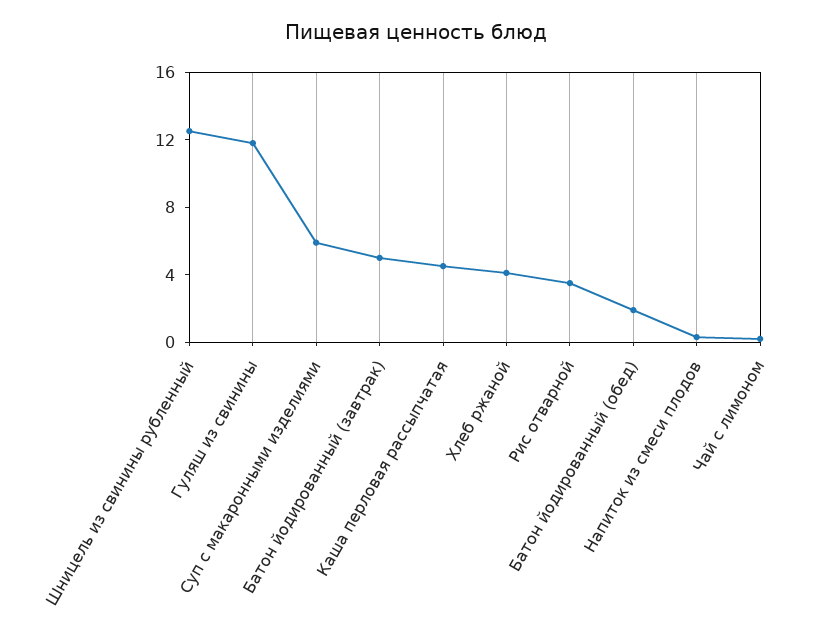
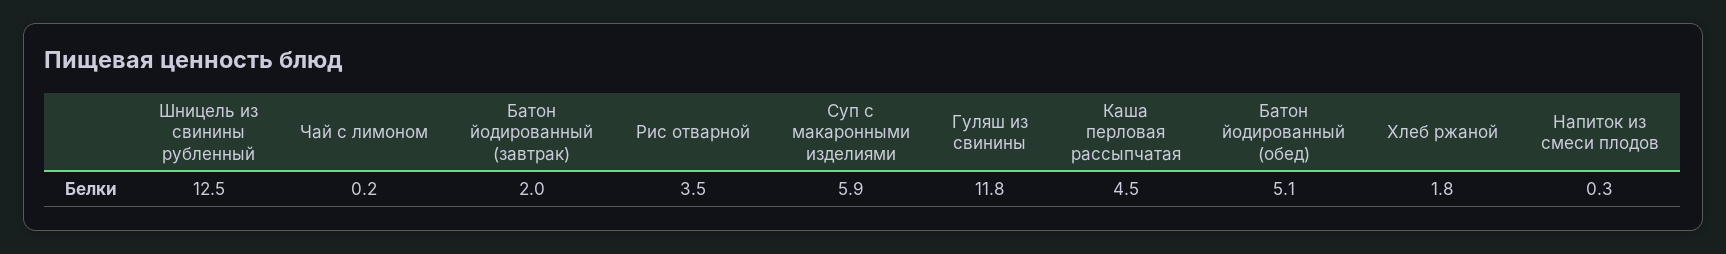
  {
    "Шницель из свинины рубленный": 12.5,
    "Гуляш из свинины": 11.8,
    "Суп с макаронными изделиями": 5.9,
-   "Батон йодированный (завтрак)": 5,
+   "Батон йодированный (завтрак)": 2,
    "Каша перловая рассыпчатая": 4.5,
-   "Хлеб ржаной": 4,
+   "Хлеб ржаной": 1.8,
    "Рис отварной": 3.5,
-   "Батон йодированный (обед)": 2,
+   "Батон йодированный (обед)": 5.1,
    "Напиток из смеси плодов": 0.3,
    "Чай с лимоном": 0.2
  }

